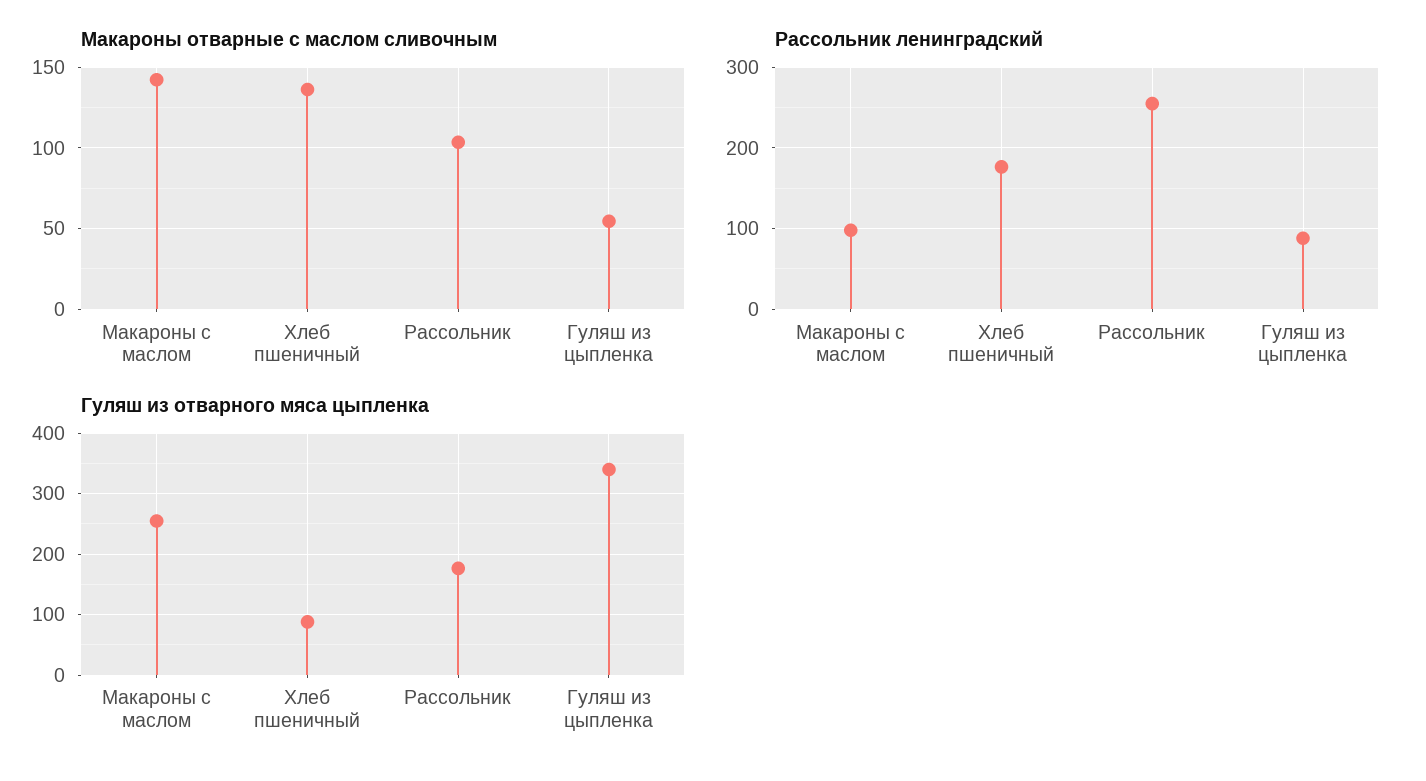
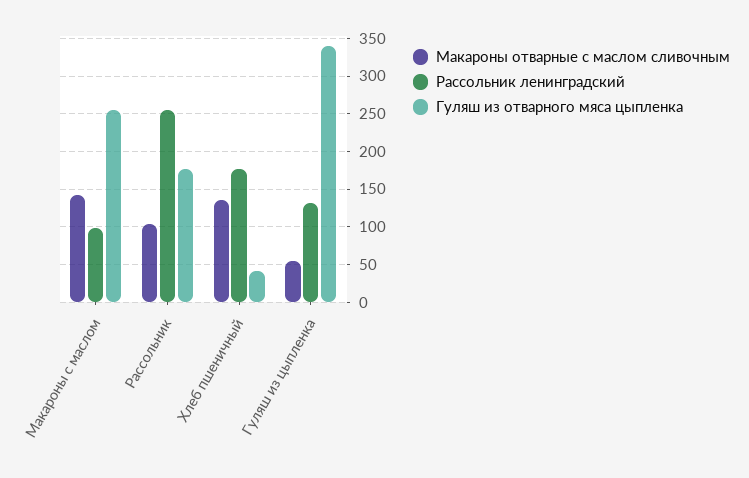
  {
    "Макароны отварные с маслом сливочным": {
      "Макароны с маслом": 140,
      "Хлеб пшеничный": 135,
      "Рассольник": 105,
      "Гуляш из цыпленка": 55
    },
    "Рассольник ленинградский": {
      "Макароны с маслом": 100,
      "Хлеб пшеничный": 180,
      "Рассольник": 250,
-     "Гуляш из цыпленка": 90
+     "Гуляш из цыпленка": 130
    },
    "Гуляш из отварного мяса цыпленка": {
      "Макароны с маслом": 250,
-     "Хлеб пшеничный": 90,
+     "Хлеб пшеничный": 40,
      "Рассольник": 180,
      "Гуляш из цыпленка": 340
    }
  }

